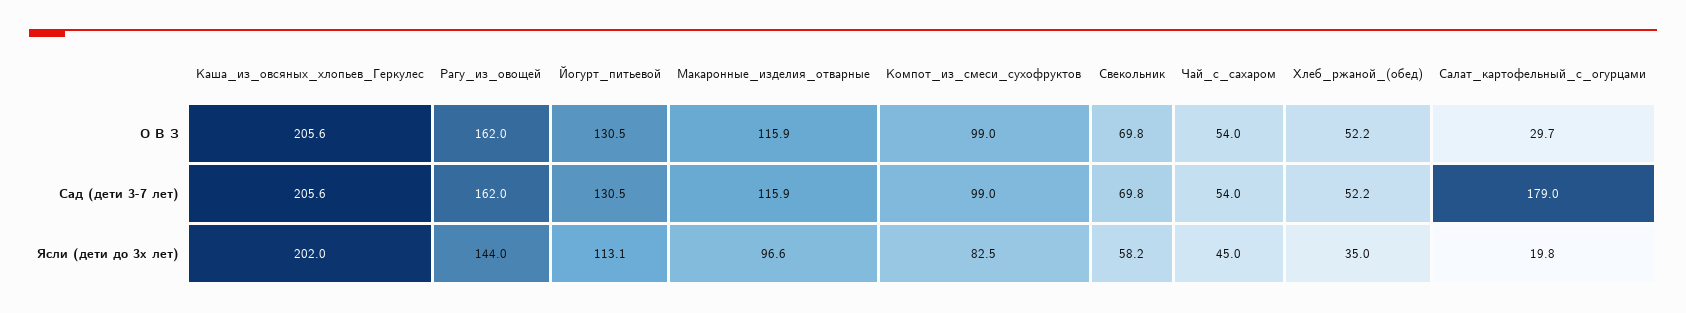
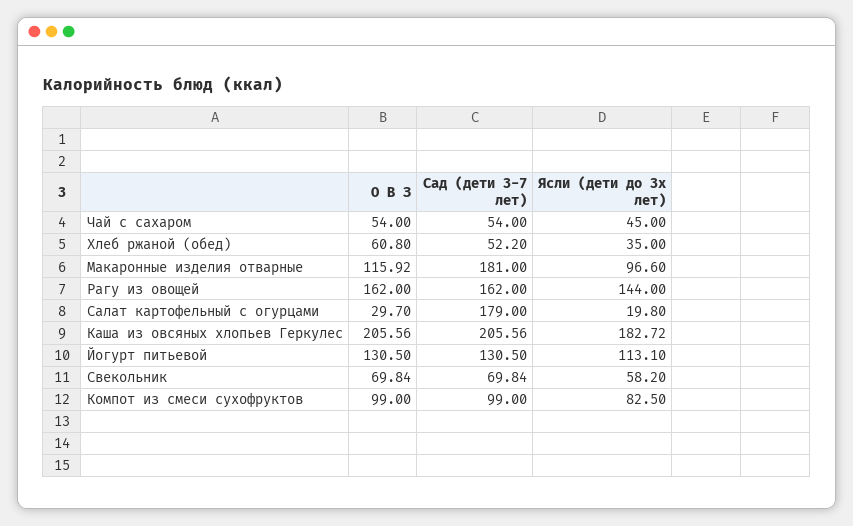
  {
    "Каша_из_овсяных_хлопьев_Геркулес": {
      "О В З": 205.56,
      "Сад (дети 3-7 лет)": 205.56,
-     "Ясли (дети до 3х лет)": 202
+     "Ясли (дети до 3х лет)": 182.72
    },
    "Рагу_из_овощей": {
      "О В З": 162,
      "Сад (дети 3-7 лет)": 162,
      "Ясли (дети до 3х лет)": 144
    },
    "Йогурт_питьевой": {
      "О В З": 130.5,
      "Сад (дети 3-7 лет)": 130.5,
      "Ясли (дети до 3х лет)": 113.1
    },
    "Макаронные_изделия_отварные": {
      "О В З": 115.92,
-     "Сад (дети 3-7 лет)": 115.9,
+     "Сад (дети 3-7 лет)": 181,
      "Ясли (дети до 3х лет)": 96.6
    },
    "Компот_из_смеси_сухофруктов": {
      "О В З": 99,
      "Сад (дети 3-7 лет)": 99,
      "Ясли (дети до 3х лет)": 82.5
    },
    "Свекольник": {
      "О В З": 69.84,
      "Сад (дети 3-7 лет)": 69.84,
      "Ясли (дети до 3х лет)": 58.2
    },
    "Чай_с_сахаром": {
      "О В З": 54,
      "Сад (дети 3-7 лет)": 54,
      "Ясли (дети до 3х лет)": 45
    },
    "Хлеб_ржаной_(обед)": {
-     "О В З": 52.2,
+     "О В З": 60.8,
      "Сад (дети 3-7 лет)": 52.2,
      "Ясли (дети до 3х лет)": 35
    },
    "Салат_картофельный_с_огурцами": {
      "О В З": 29.7,
      "Сад (дети 3-7 лет)": 179,
      "Ясли (дети до 3х лет)": 19.8
    }
  }

